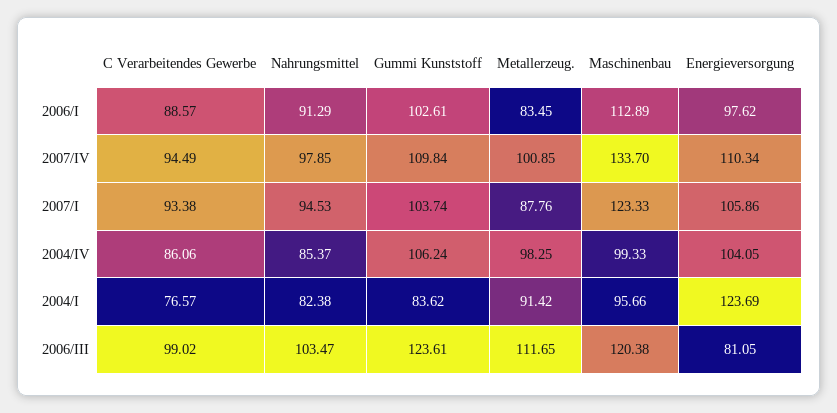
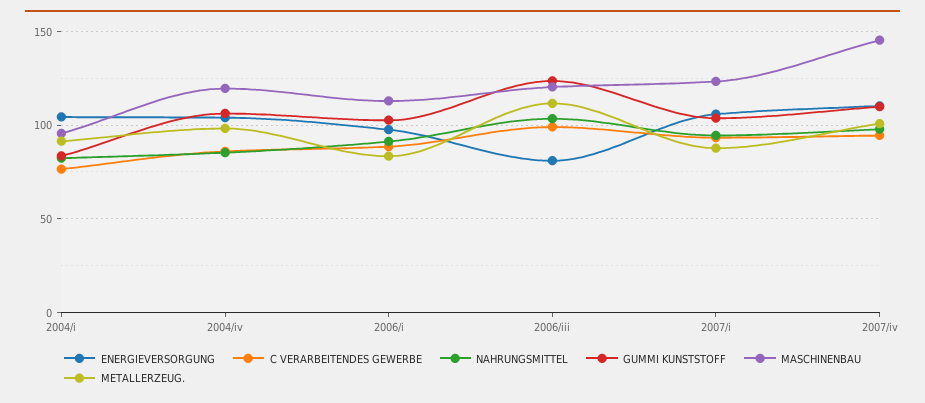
  {
    "C Verarbeitendes Gewerbe": {
      "2006/I": 88.57,
      "2007/IV": 94.49,
      "2007/I": 93.38,
      "2004/IV": 86.06,
      "2004/I": 76.57,
      "2006/III": 99.02
    },
    "Nahrungsmittel": {
      "2006/I": 91.29,
      "2007/IV": 97.85,
      "2007/I": 94.53,
      "2004/IV": 85.37,
      "2004/I": 82.38,
      "2006/III": 103.47
    },
    "Gummi Kunststoff": {
      "2006/I": 102.61,
      "2007/IV": 109.84,
      "2007/I": 103.74,
      "2004/IV": 106.24,
      "2004/I": 83.62,
      "2006/III": 123.61
    },
    "Metallerzeug.": {
      "2006/I": 83.45,
      "2007/IV": 100.85,
      "2007/I": 87.76,
      "2004/IV": 98.25,
      "2004/I": 91.42,
      "2006/III": 111.65
    },
    "Maschinenbau": {
      "2006/I": 112.89,
-     "2007/IV": 133.7,
+     "2007/IV": 145,
      "2007/I": 123.33,
-     "2004/IV": 99.33,
+     "2004/IV": 120,
      "2004/I": 95.66,
      "2006/III": 120.38
    },
    "Energieversorgung": {
      "2006/I": 97.62,
      "2007/IV": 110.34,
      "2007/I": 105.86,
      "2004/IV": 104.05,
-     "2004/I": 123.69,
+     "2004/I": 105,
      "2006/III": 81.05
    }
  }

